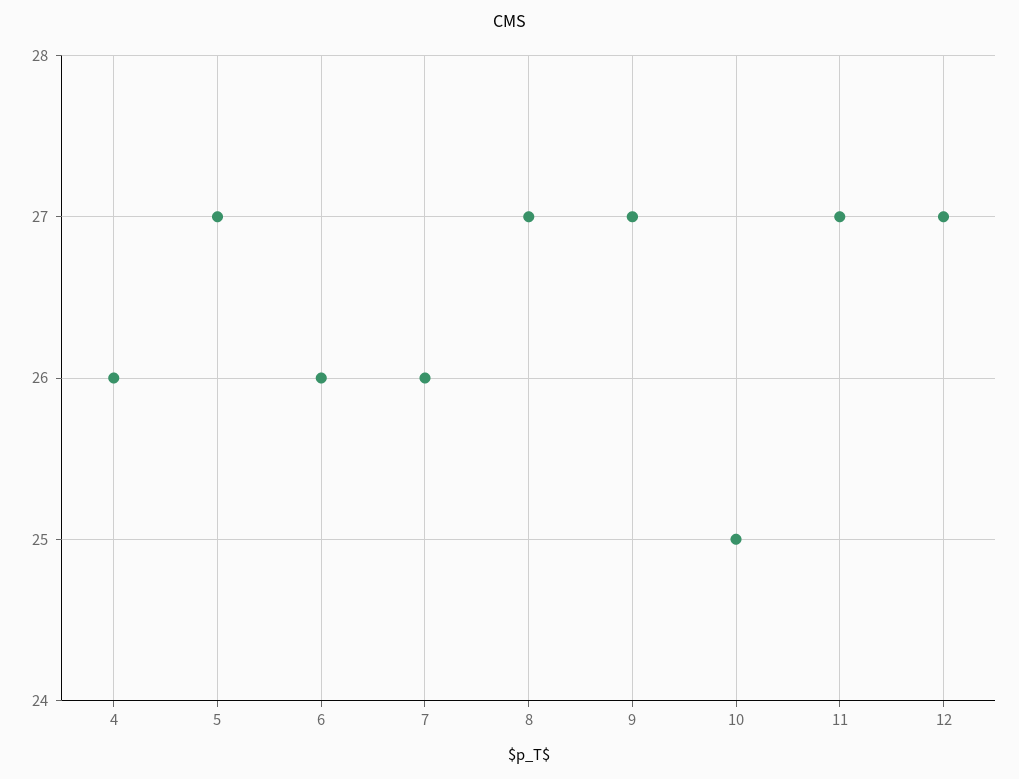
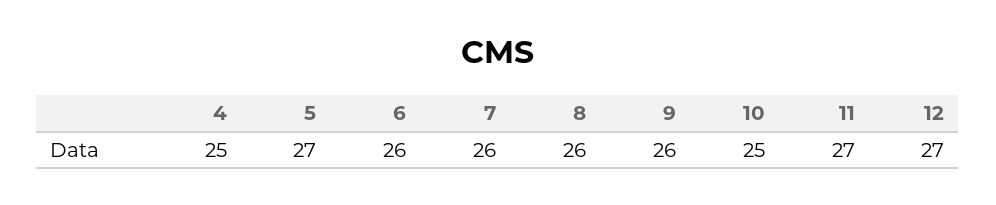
  {
-   "4": 26,
+   "4": 25,
    "5": 27,
    "6": 26,
    "7": 26,
-   "8": 27,
+   "8": 26,
-   "9": 27,
+   "9": 26,
    "10": 25,
    "11": 27,
    "12": 27
  }

